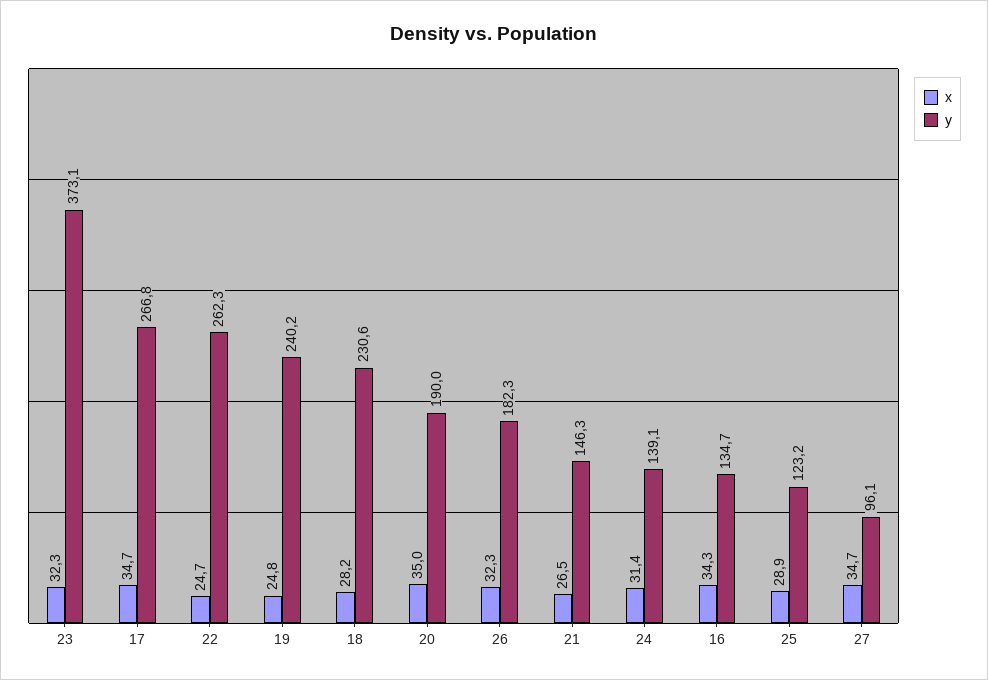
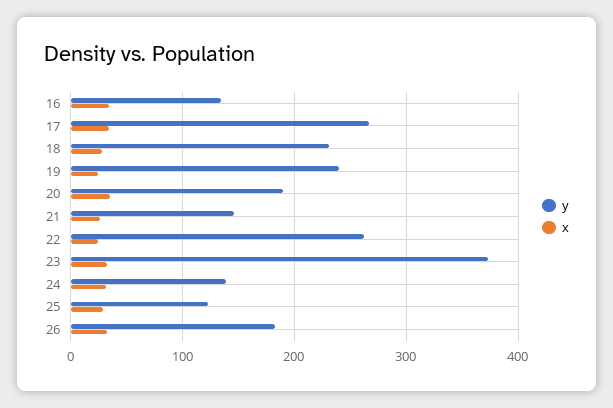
  {
    "x": {
      "23": 32.3,
      "17": 34.7,
      "22": 24.7,
      "19": 24.8,
      "18": 28.2,
      "20": 35,
      "26": 32.3,
      "21": 26.5,
      "24": 31.4,
      "16": 34.3,
-     "25": 28.9,
+     "25": 28.9
-     "27": 34.7
    },
    "y": {
      "23": 373.1,
      "17": 266.8,
      "22": 262.3,
      "19": 240.2,
      "18": 230.6,
      "20": 190,
      "26": 182.3,
      "21": 146.3,
      "24": 139.1,
      "16": 134.7,
-     "25": 123.2,
+     "25": 123.2
-     "27": 96.1
    }
  }

